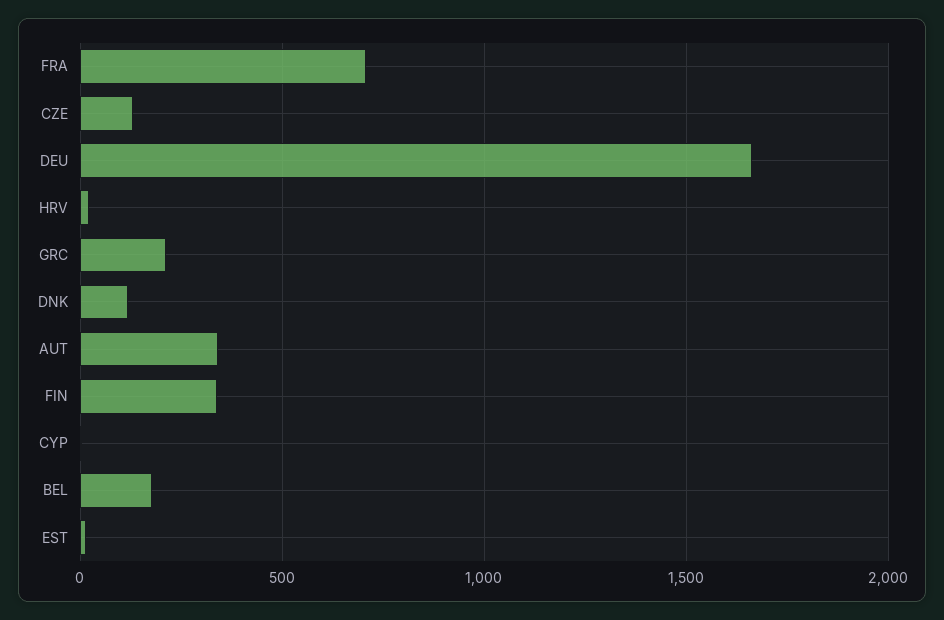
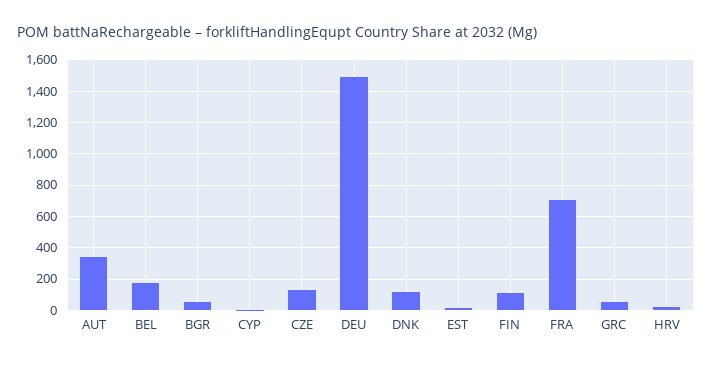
  {
    "FRA": 700,
    "CZE": 150,
-   "DEU": 1650,
+   "DEU": 1500,
    "HRV": 0,
-   "GRC": 200,
+   "GRC": 50,
    "DNK": 100,
    "AUT": 350,
-   "FIN": 350,
+   "FIN": 100,
    "CYP": 0,
    "BEL": 200,
-   "EST": 0
+   "EST": 0,
+   "BGR": 50
  }

